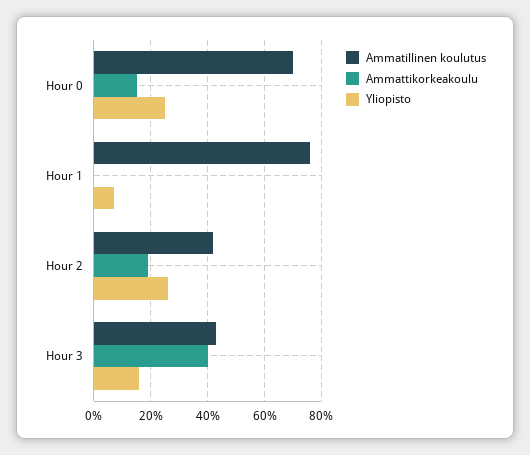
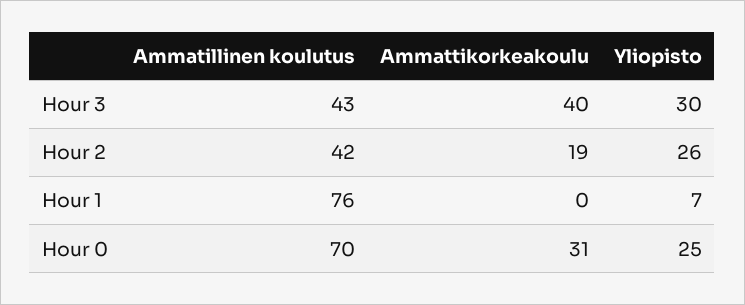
  {
    "Ammatillinen koulutus": {
      "Hour 0": 70,
      "Hour 1": 76,
      "Hour 2": 42,
      "Hour 3": 43
    },
    "Ammattikorkeakoulu": {
-     "Hour 0": 15,
+     "Hour 0": 31,
      "Hour 1": 0,
      "Hour 2": 19,
      "Hour 3": 40
    },
    "Yliopisto": {
      "Hour 0": 25,
      "Hour 1": 7,
      "Hour 2": 26,
-     "Hour 3": 15
+     "Hour 3": 30
    }
  }

